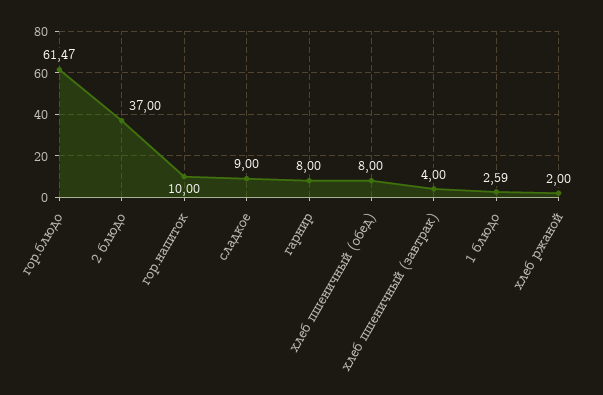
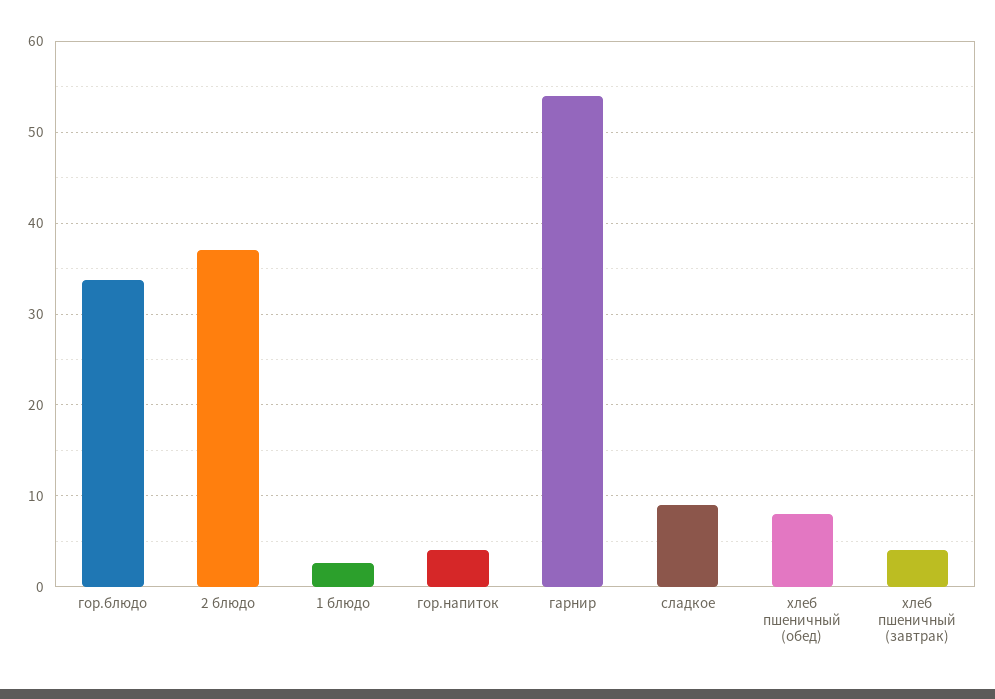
  {
-   "гор.блюдо": 61.47,
+   "гор.блюдо": 34,
    "2 блюдо": 37,
-   "гор.напиток": 10,
+   "гор.напиток": 4,
    "сладкое": 9,
-   "гарнир": 8,
+   "гарнир": 54,
    "хлеб пшеничный (обед)": 8,
    "хлеб пшеничный (завтрак)": 4,
-   "1 блюдо": 2.59,
+   "1 блюдо": 2.59
-   "хлеб ржаной": 2
  }

